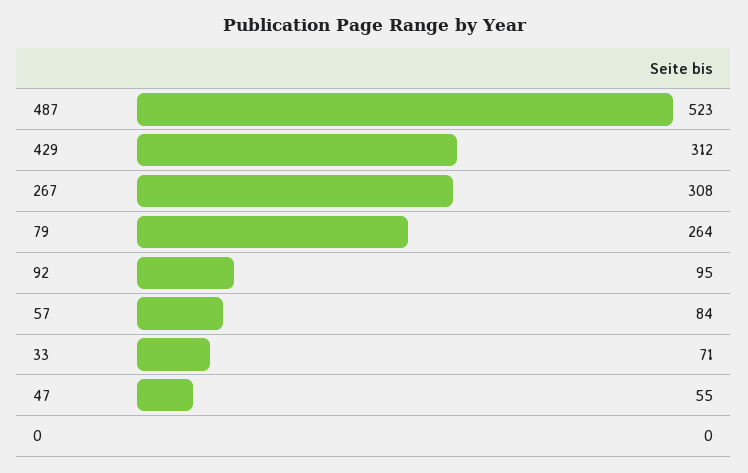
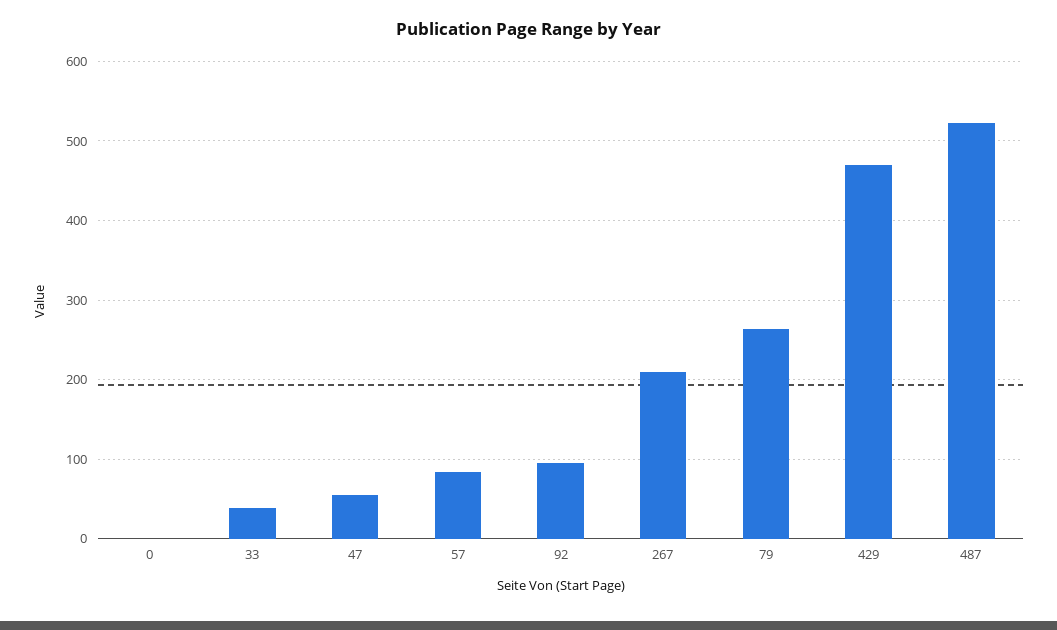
  {
    "487": 523,
-   "429": 312,
+   "429": 470,
-   "267": 308,
+   "267": 210,
    "79": 264,
    "92": 95,
    "57": 84,
-   "33": 71,
+   "33": 40,
    "47": 55,
    "0": 0
  }

